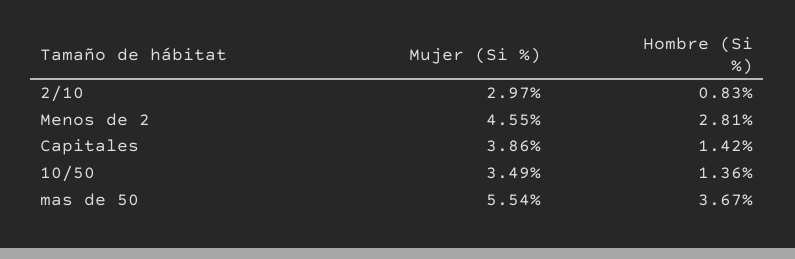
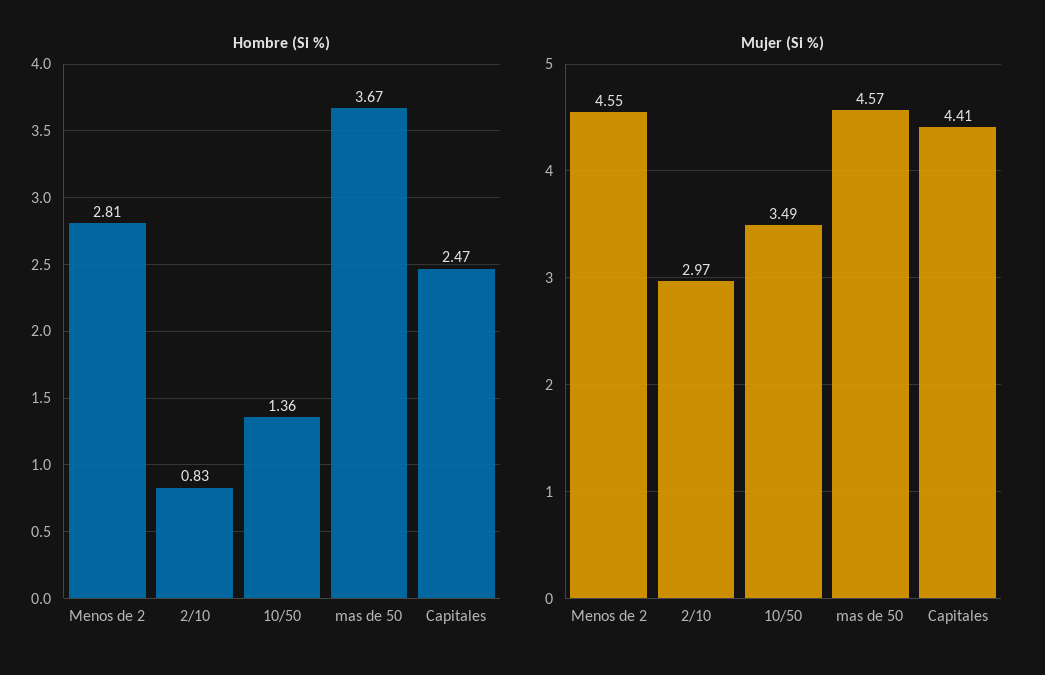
  {
    "Mujer (Si %)": {
      "2/10": 2.97,
      "Menos de 2": 4.55,
-     "Capitales": 3.86,
+     "Capitales": 4.41,
      "10/50": 3.49,
-     "mas de 50": 5.54
+     "mas de 50": 4.57
    },
    "Hombre (Si %)": {
      "2/10": 0.83,
      "Menos de 2": 2.81,
-     "Capitales": 1.42,
+     "Capitales": 2.47,
      "10/50": 1.36,
      "mas de 50": 3.67
    }
  }

